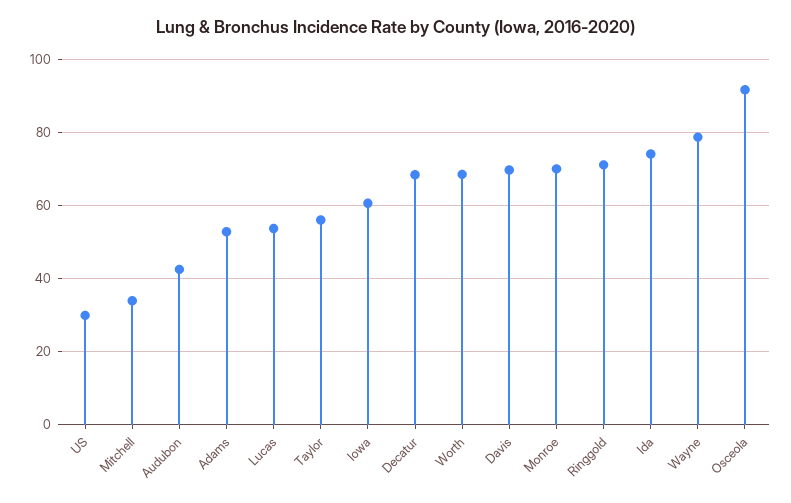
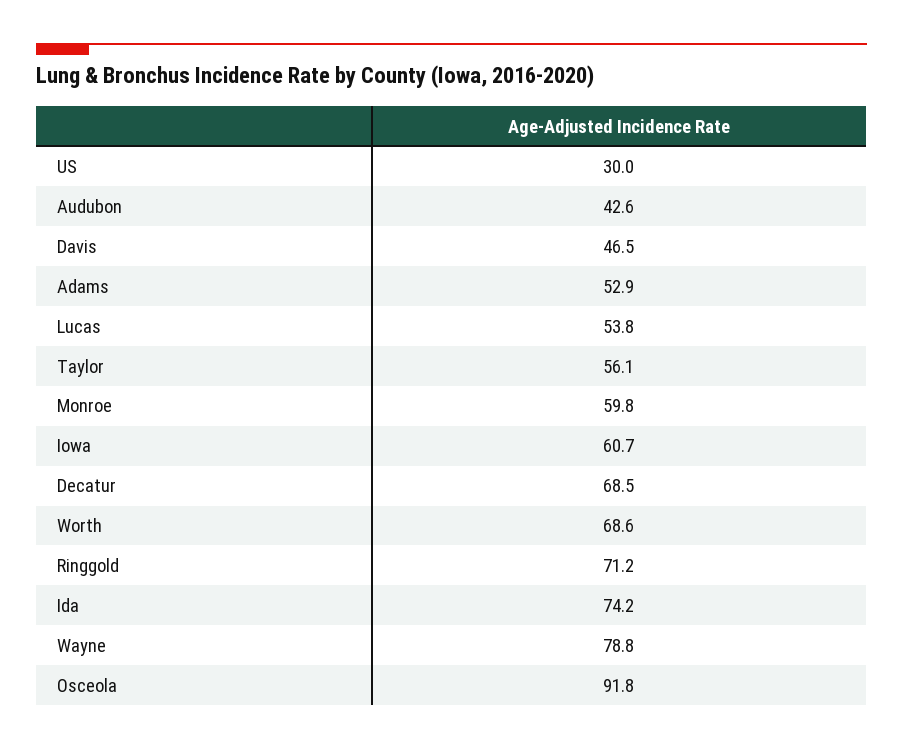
  {
    "US": 30,
-   "Mitchell": 34,
    "Audubon": 42.6,
    "Adams": 52.9,
    "Lucas": 53.8,
    "Taylor": 56.1,
    "Iowa": 60.7,
    "Decatur": 68.5,
    "Worth": 68.6,
-   "Davis": 70,
+   "Davis": 46.5,
-   "Monroe": 70,
+   "Monroe": 59.8,
    "Ringgold": 71.2,
    "Ida": 74.2,
    "Wayne": 78.8,
    "Osceola": 91.8
  }

